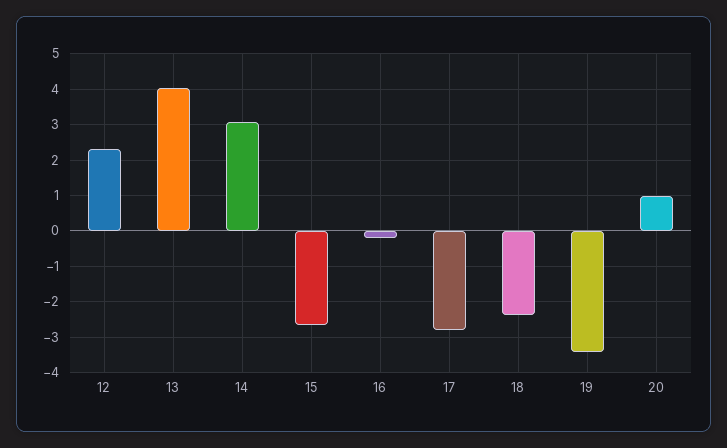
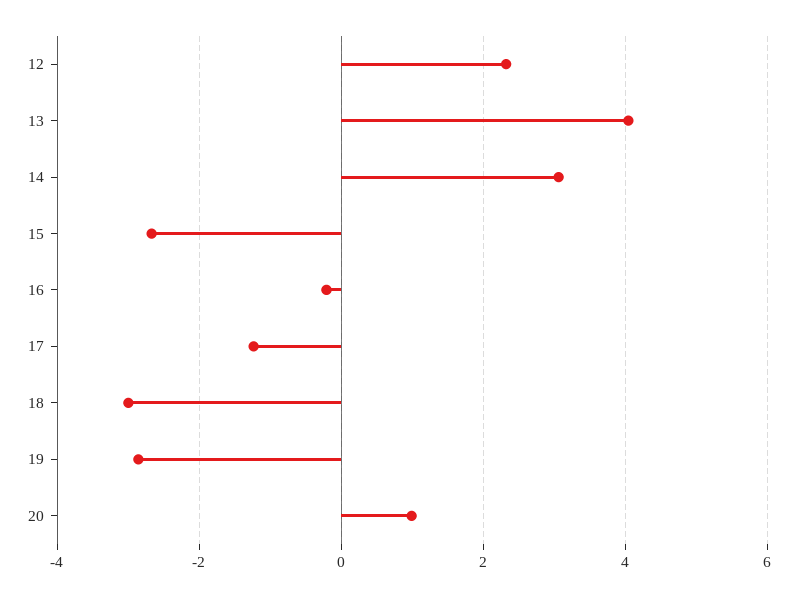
  {
    "12": 2.4,
    "13": 4,
    "14": 3,
    "15": -2.6,
    "16": -0.2,
-   "17": -2.8,
+   "17": -1.2,
-   "18": -2.4,
+   "18": -3,
-   "19": -3.4,
+   "19": -2.8,
    "20": 1
  }

